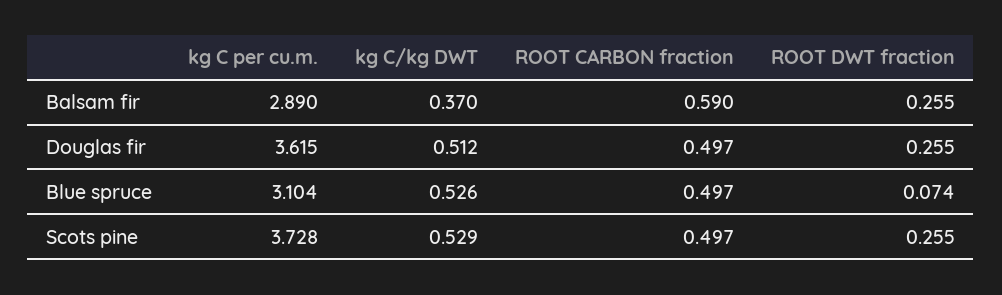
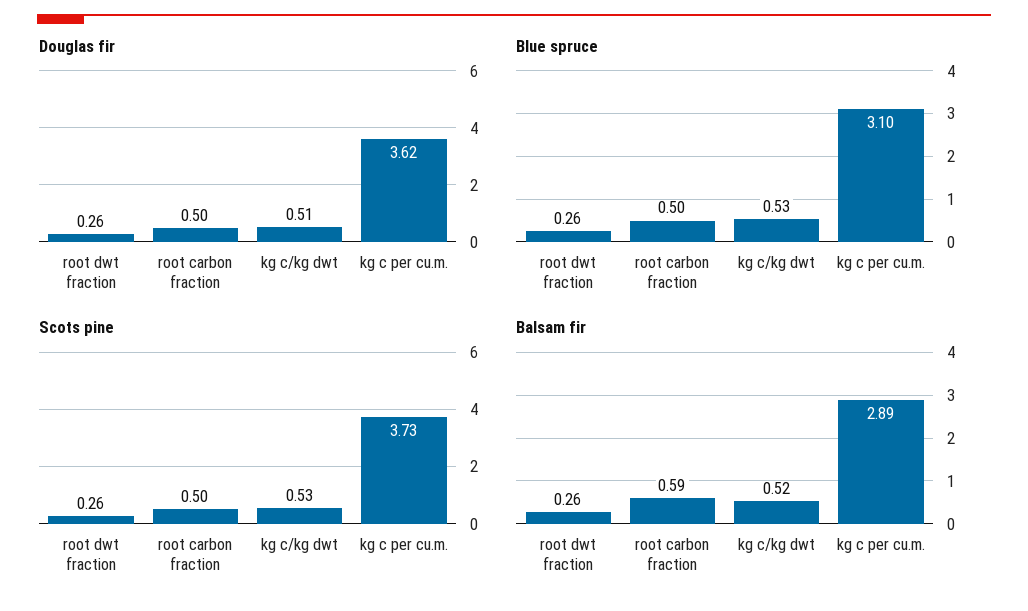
  {
    "Balsam fir": {
      "kg C per cu.m.": 2.89,
-     "kg C/kg DWT": 0.37,
+     "kg C/kg DWT": 0.52,
      "ROOT CARBON fraction": 0.59,
      "ROOT DWT fraction": 0.255
    },
    "Douglas fir": {
      "kg C per cu.m.": 3.615,
      "kg C/kg DWT": 0.512,
      "ROOT CARBON fraction": 0.497,
      "ROOT DWT fraction": 0.255
    },
    "Blue spruce": {
      "kg C per cu.m.": 3.104,
      "kg C/kg DWT": 0.526,
      "ROOT CARBON fraction": 0.497,
-     "ROOT DWT fraction": 0.074
+     "ROOT DWT fraction": 0.26
    },
    "Scots pine": {
      "kg C per cu.m.": 3.728,
      "kg C/kg DWT": 0.529,
      "ROOT CARBON fraction": 0.497,
      "ROOT DWT fraction": 0.255
    }
  }

